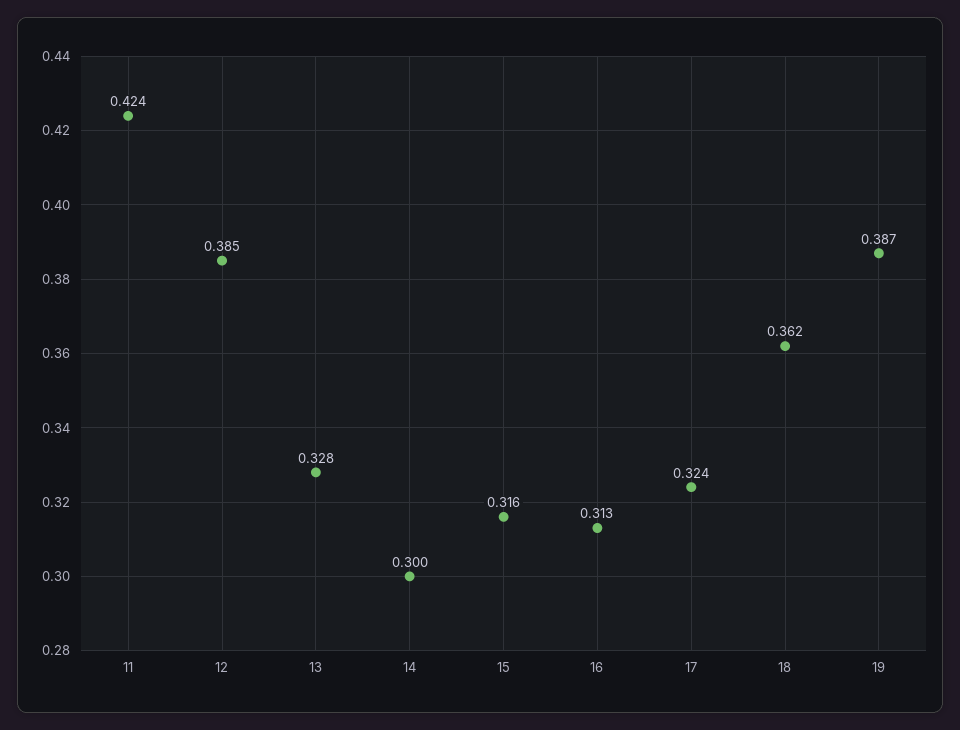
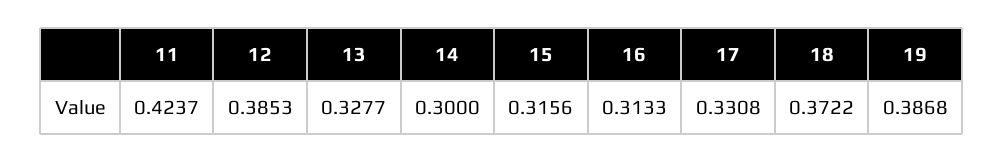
  {
    "11": 0.4237,
    "12": 0.3853,
    "13": 0.3277,
    "14": 0.3,
    "15": 0.3156,
    "16": 0.3133,
-   "17": 0.324,
+   "17": 0.3308,
-   "18": 0.362,
+   "18": 0.3722,
    "19": 0.3868
  }

